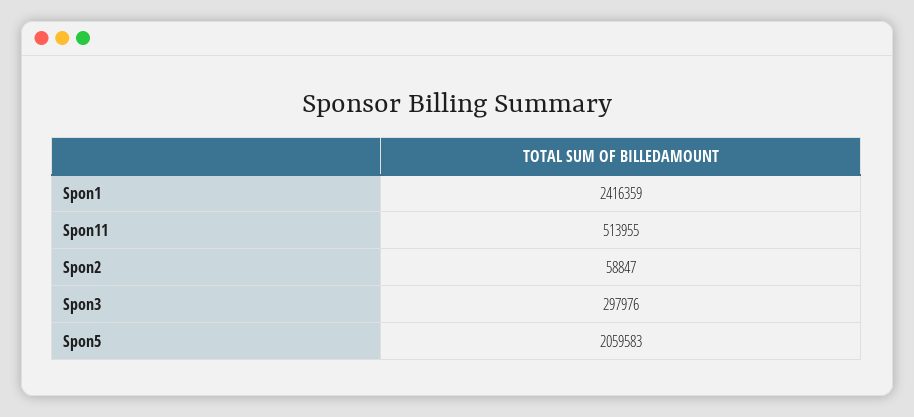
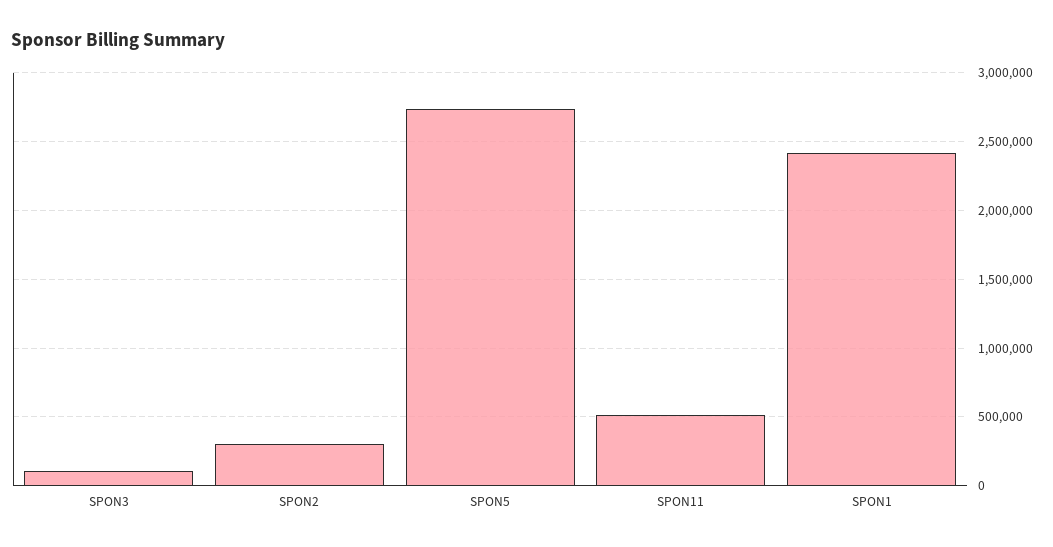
  {
    "Spon1": 2416359,
    "Spon11": 513955,
-   "Spon2": 58847,
+   "Spon2": 300000,
-   "Spon3": 297976,
+   "Spon3": 100000,
-   "Spon5": 2059583
+   "Spon5": 2750000
  }

